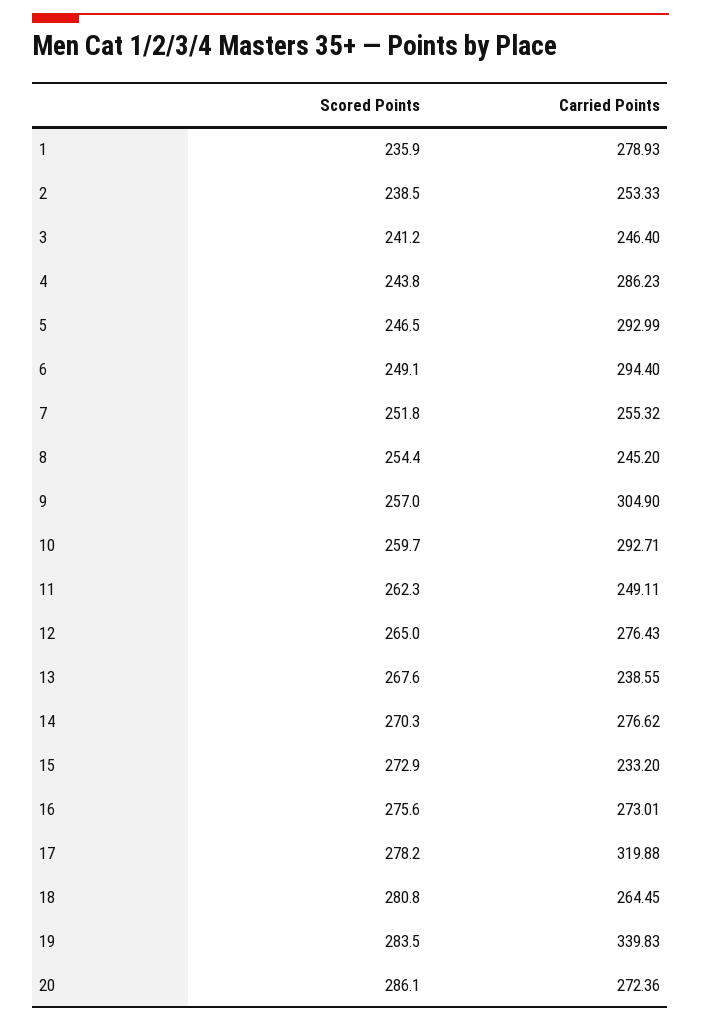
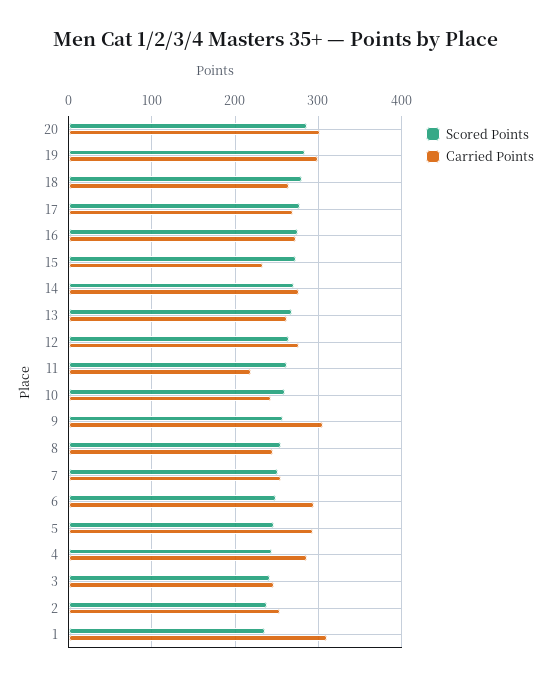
  {
    "Scored Points": {
      "1": 235.9,
      "2": 238.5,
      "3": 241.2,
      "4": 243.8,
      "5": 246.5,
      "6": 249.1,
      "7": 251.8,
      "8": 254.4,
      "9": 257,
      "10": 259.7,
      "11": 262.3,
      "12": 265,
      "13": 267.6,
      "14": 270.3,
      "15": 272.9,
      "16": 275.6,
      "17": 278.2,
      "18": 280.8,
      "19": 283.5,
      "20": 286.1
    },
    "Carried Points": {
-     "1": 278.93,
+     "1": 310,
      "2": 253.33,
      "3": 246.4,
      "4": 286.23,
      "5": 292.99,
      "6": 294.4,
      "7": 255.32,
      "8": 245.2,
      "9": 304.9,
-     "10": 292.71,
+     "10": 240,
-     "11": 249.11,
+     "11": 220,
      "12": 276.43,
-     "13": 238.55,
+     "13": 260,
      "14": 276.62,
      "15": 233.2,
      "16": 273.01,
-     "17": 319.88,
+     "17": 270,
      "18": 264.45,
-     "19": 339.83,
+     "19": 300,
-     "20": 272.36
+     "20": 300
    }
  }

